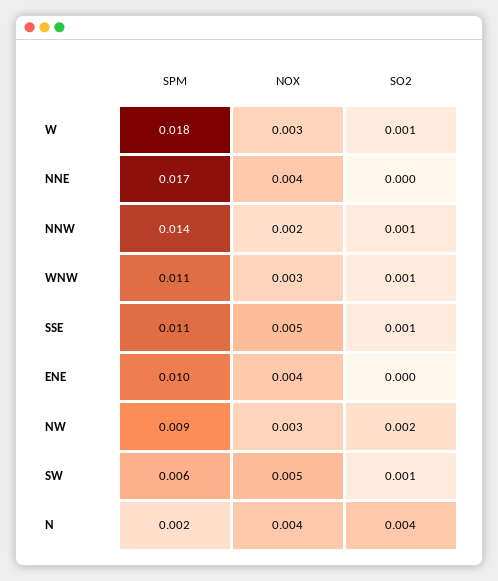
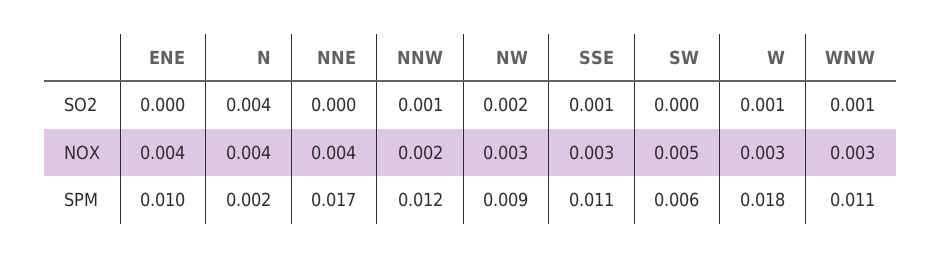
  {
    "SPM": {
      "W": 0.018,
      "NNE": 0.017,
-     "NNW": 0.014,
+     "NNW": 0.012,
      "WNW": 0.011,
      "SSE": 0.011,
      "ENE": 0.01,
      "NW": 0.009,
      "SW": 0.006,
      "N": 0.002
    },
    "NOX": {
      "W": 0.003,
      "NNE": 0.004,
      "NNW": 0.002,
      "WNW": 0.003,
-     "SSE": 0.005,
+     "SSE": 0.003,
      "ENE": 0.004,
      "NW": 0.003,
      "SW": 0.005,
      "N": 0.004
    },
    "SO2": {
      "W": 0.001,
      "NNE": 0,
      "NNW": 0.001,
      "WNW": 0.001,
      "SSE": 0.001,
      "ENE": 0,
      "NW": 0.002,
-     "SW": 0.001,
+     "SW": 0,
      "N": 0.004
    }
  }

